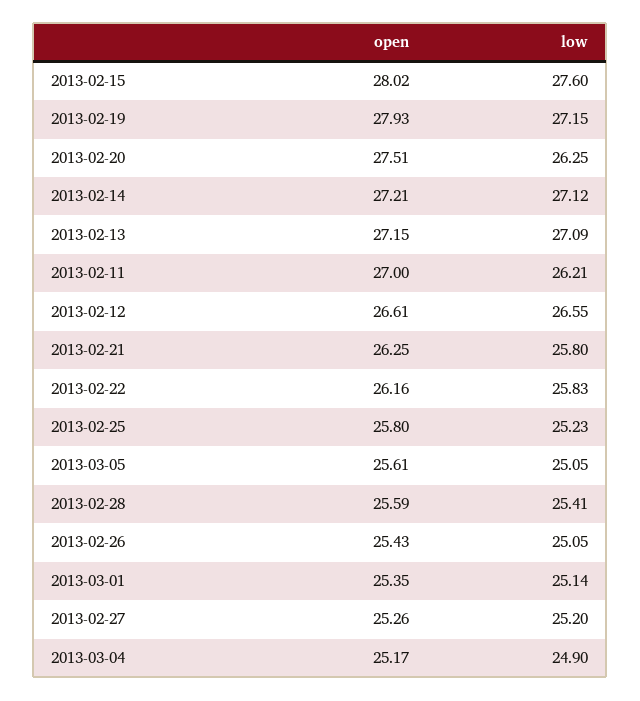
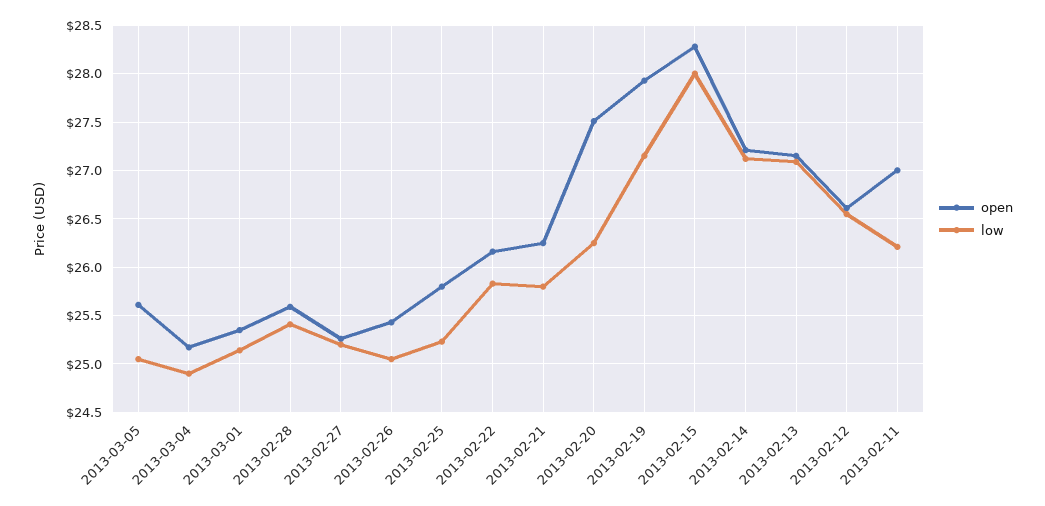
  {
    "open": {
-     "2013-02-15": 28.02,
+     "2013-02-15": 28.3,
      "2013-02-19": 27.93,
      "2013-02-20": 27.51,
      "2013-02-14": 27.21,
      "2013-02-13": 27.15,
      "2013-02-11": 27,
      "2013-02-12": 26.61,
      "2013-02-21": 26.25,
      "2013-02-22": 26.16,
      "2013-02-25": 25.8,
      "2013-03-05": 25.61,
      "2013-02-28": 25.59,
      "2013-02-26": 25.43,
      "2013-03-01": 25.35,
      "2013-02-27": 25.26,
      "2013-03-04": 25.17
    },
    "low": {
-     "2013-02-15": 27.6,
+     "2013-02-15": 28,
      "2013-02-19": 27.15,
      "2013-02-20": 26.25,
      "2013-02-14": 27.12,
      "2013-02-13": 27.09,
      "2013-02-11": 26.21,
      "2013-02-12": 26.55,
      "2013-02-21": 25.8,
      "2013-02-22": 25.83,
      "2013-02-25": 25.23,
      "2013-03-05": 25.05,
      "2013-02-28": 25.41,
      "2013-02-26": 25.05,
      "2013-03-01": 25.14,
      "2013-02-27": 25.2,
      "2013-03-04": 24.9
    }
  }

